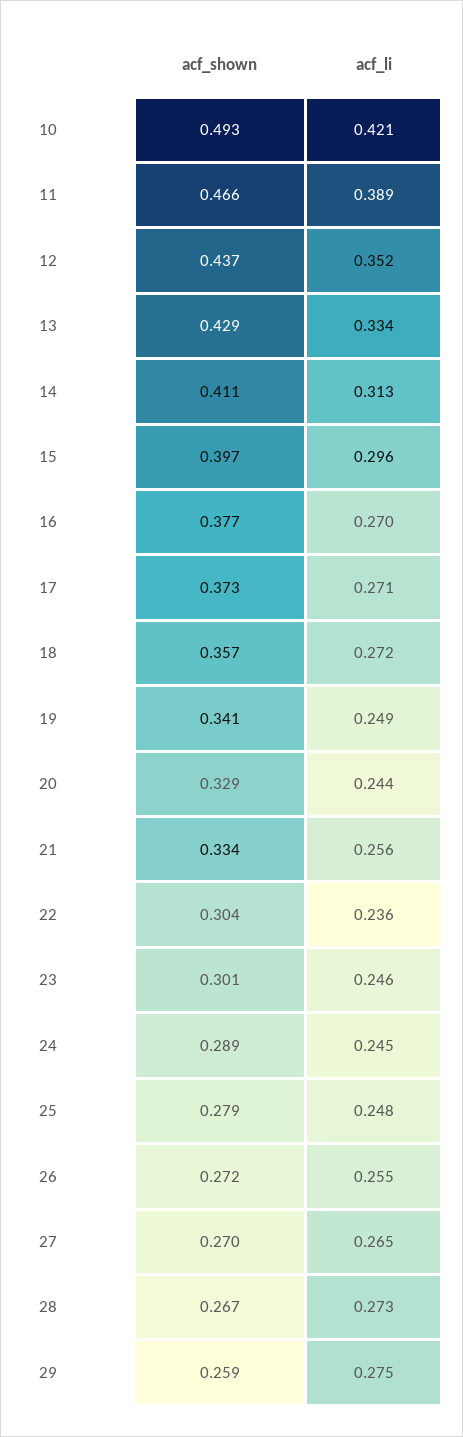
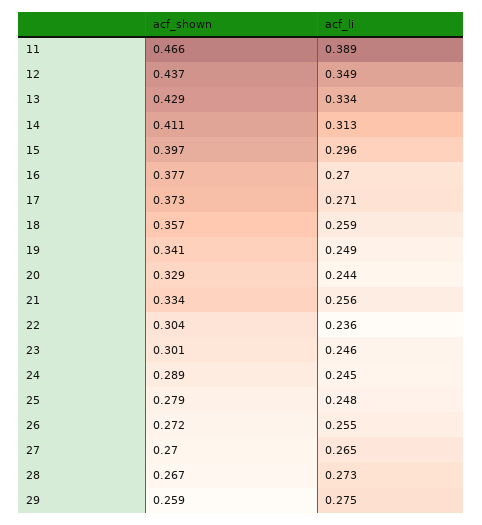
  {
    "acf_shown": {
-     "10": 0.493,
      "11": 0.466,
      "12": 0.437,
      "13": 0.429,
      "14": 0.411,
      "15": 0.397,
      "16": 0.377,
      "17": 0.373,
      "18": 0.357,
      "19": 0.341,
      "20": 0.329,
      "21": 0.334,
      "22": 0.304,
      "23": 0.301,
      "24": 0.289,
      "25": 0.279,
      "26": 0.272,
      "27": 0.27,
      "28": 0.267,
      "29": 0.259
    },
    "acf_li": {
-     "10": 0.421,
      "11": 0.389,
-     "12": 0.352,
+     "12": 0.349,
      "13": 0.334,
      "14": 0.313,
      "15": 0.296,
      "16": 0.27,
      "17": 0.271,
-     "18": 0.272,
+     "18": 0.259,
      "19": 0.249,
      "20": 0.244,
      "21": 0.256,
      "22": 0.236,
      "23": 0.246,
      "24": 0.245,
      "25": 0.248,
      "26": 0.255,
      "27": 0.265,
      "28": 0.273,
      "29": 0.275
    }
  }

